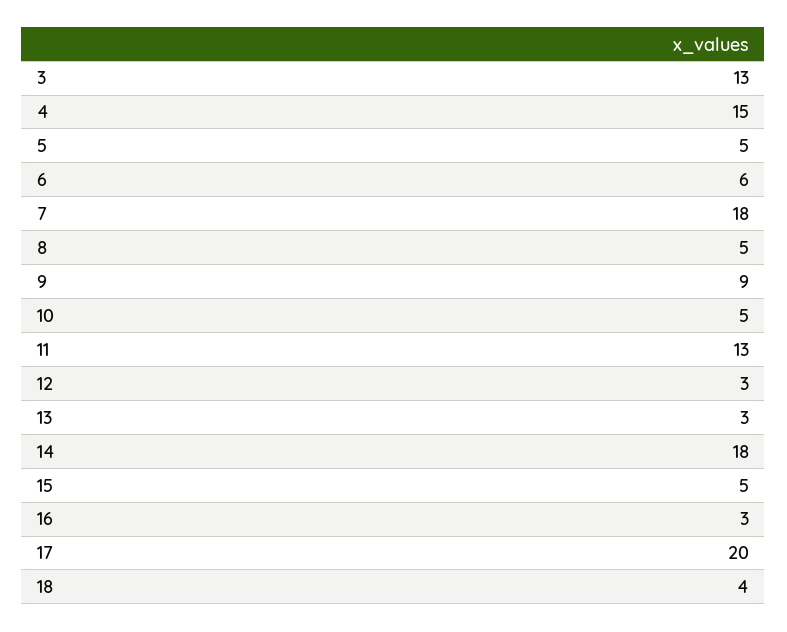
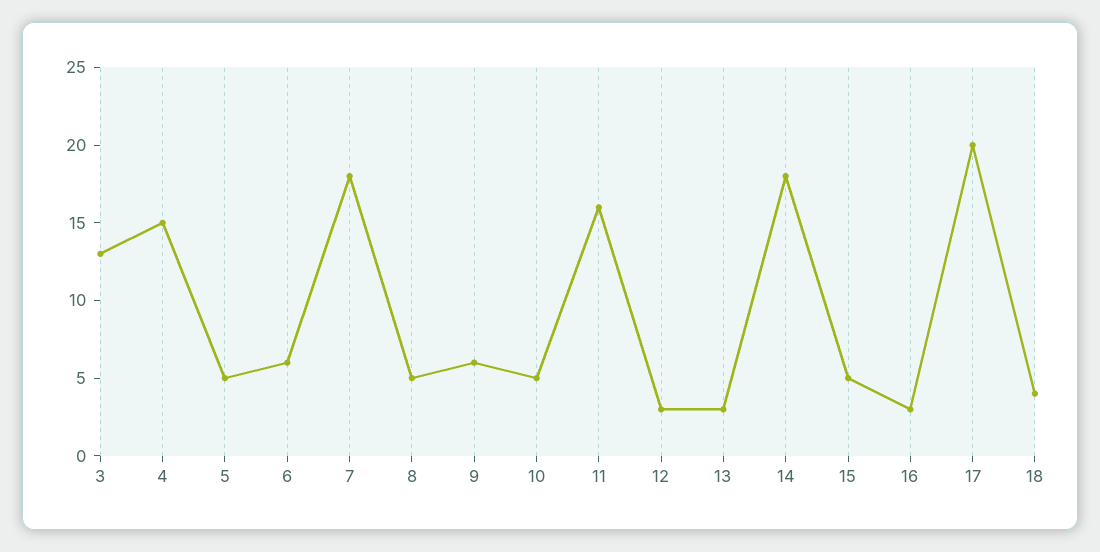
  {
    "3": 13,
    "4": 15,
    "5": 5,
    "6": 6,
    "7": 18,
    "8": 5,
-   "9": 9,
+   "9": 6,
    "10": 5,
-   "11": 13,
+   "11": 16,
    "12": 3,
    "13": 3,
    "14": 18,
    "15": 5,
    "16": 3,
    "17": 20,
    "18": 4
  }

